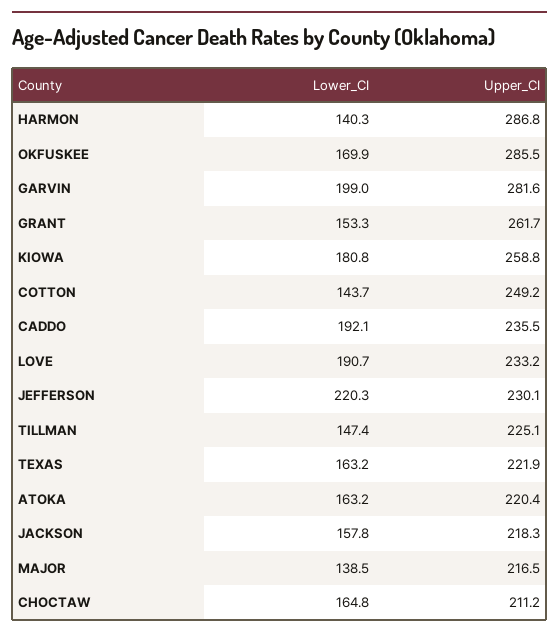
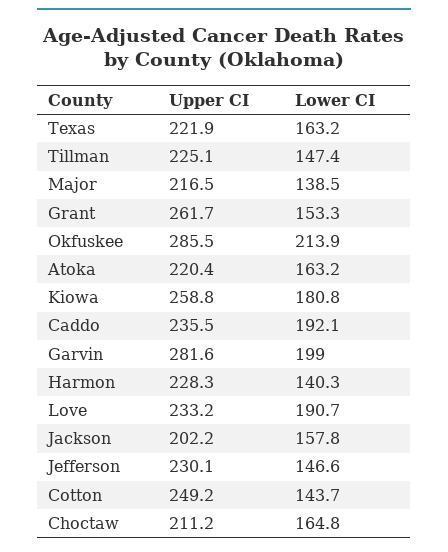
  {
    "Lower_CI": {
      "HARMON": 140.3,
-     "OKFUSKEE": 169.9,
+     "OKFUSKEE": 213.9,
      "GARVIN": 199,
      "GRANT": 153.3,
      "KIOWA": 180.8,
      "COTTON": 143.7,
      "CADDO": 192.1,
      "LOVE": 190.7,
-     "JEFFERSON": 220.3,
+     "JEFFERSON": 146.6,
      "TILLMAN": 147.4,
      "TEXAS": 163.2,
      "ATOKA": 163.2,
      "JACKSON": 157.8,
      "MAJOR": 138.5,
      "CHOCTAW": 164.8
    },
    "Upper_CI": {
-     "HARMON": 286.8,
+     "HARMON": 228.3,
      "OKFUSKEE": 285.5,
      "GARVIN": 281.6,
      "GRANT": 261.7,
      "KIOWA": 258.8,
      "COTTON": 249.2,
      "CADDO": 235.5,
      "LOVE": 233.2,
      "JEFFERSON": 230.1,
      "TILLMAN": 225.1,
      "TEXAS": 221.9,
      "ATOKA": 220.4,
-     "JACKSON": 218.3,
+     "JACKSON": 202.2,
      "MAJOR": 216.5,
      "CHOCTAW": 211.2
    }
  }

